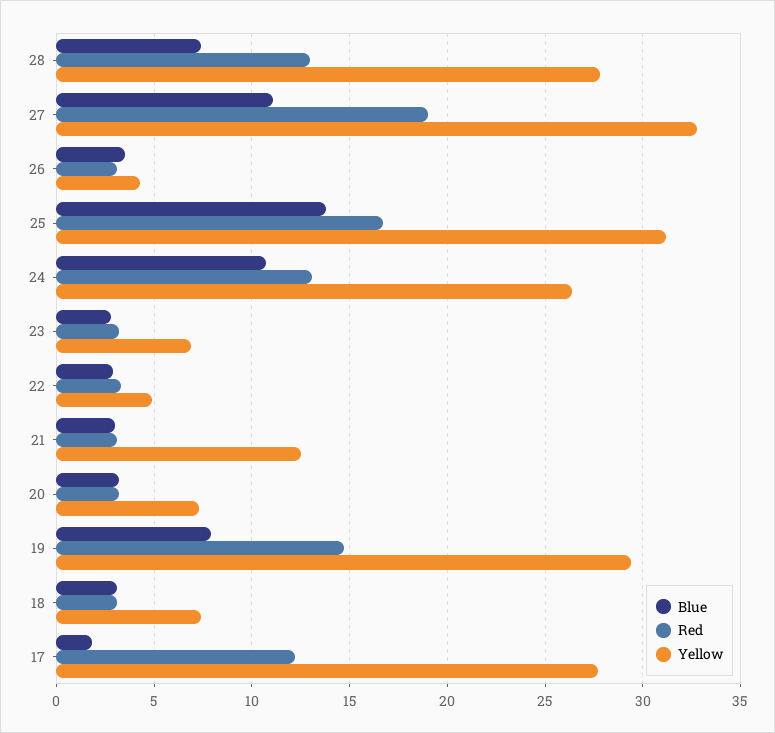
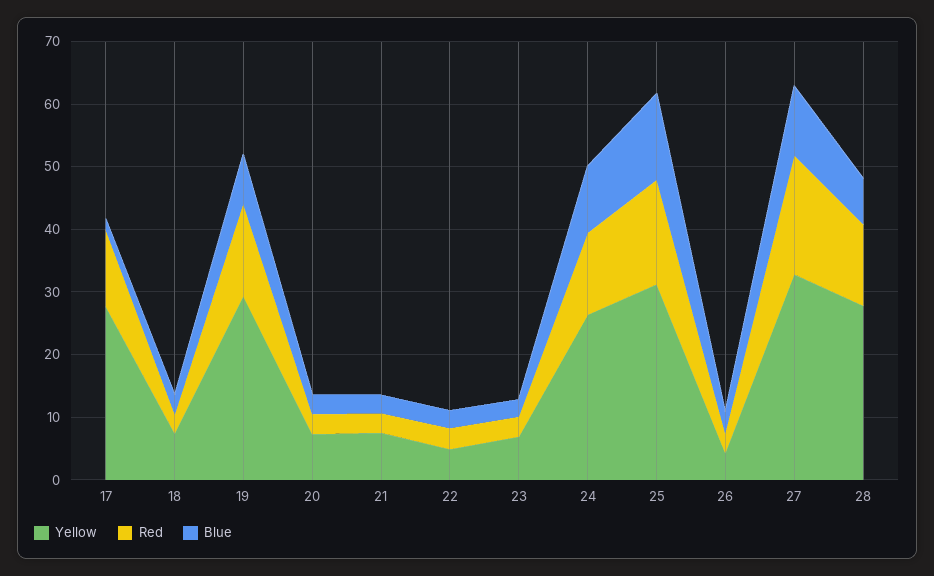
  {
    "Blue": {
      "28": 7.5,
      "27": 11,
      "26": 3.5,
      "25": 14,
      "24": 10.5,
      "23": 3,
      "22": 3,
      "21": 3,
      "20": 3,
      "19": 8,
      "18": 3,
      "17": 2
    },
    "Red": {
      "28": 13,
      "27": 19,
      "26": 3,
      "25": 16.5,
      "24": 13,
      "23": 3,
      "22": 3.5,
      "21": 3,
      "20": 3,
      "19": 14.5,
      "18": 3,
      "17": 12
    },
    "Yellow": {
      "28": 28,
      "27": 33,
      "26": 4.5,
      "25": 31,
      "24": 26.5,
      "23": 7,
      "22": 5,
-     "21": 12.5,
+     "21": 8,
      "20": 7.5,
      "19": 29.5,
      "18": 7.5,
      "17": 27.5
    }
  }

